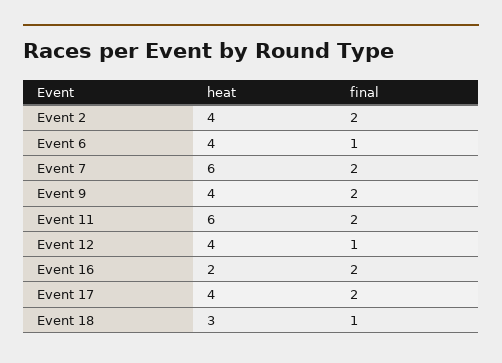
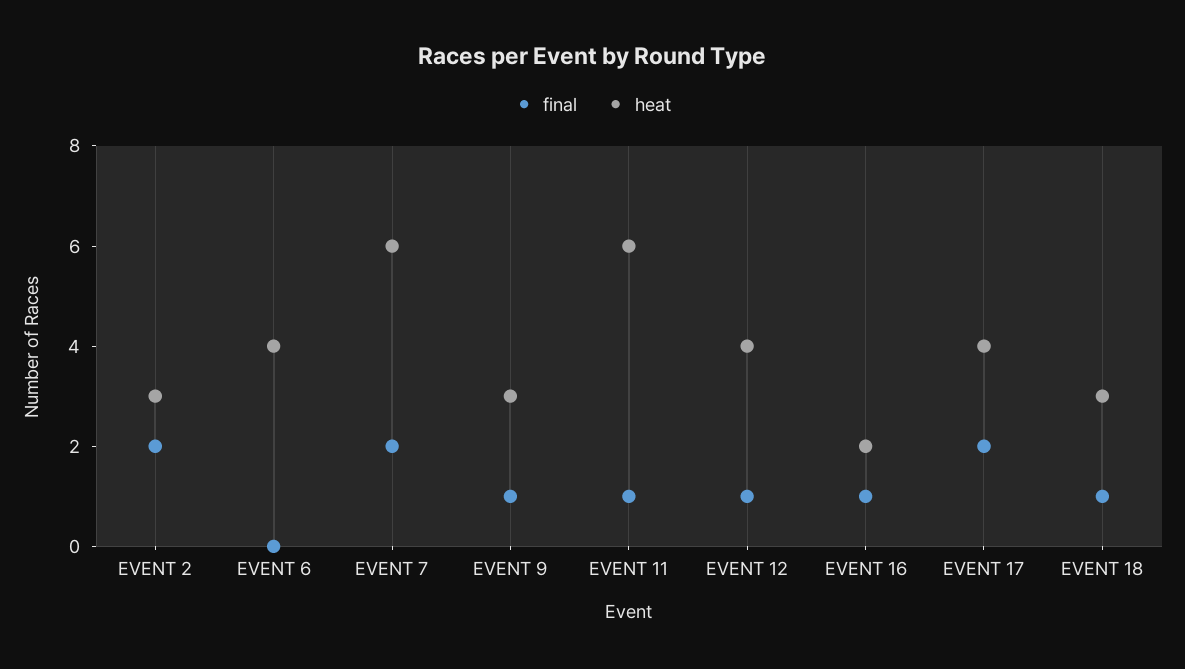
  {
    "heat": {
-     "Event 2": 4,
+     "Event 2": 3,
      "Event 6": 4,
      "Event 7": 6,
-     "Event 9": 4,
+     "Event 9": 3,
      "Event 11": 6,
      "Event 12": 4,
      "Event 16": 2,
      "Event 17": 4,
      "Event 18": 3
    },
    "final": {
      "Event 2": 2,
-     "Event 6": 1,
+     "Event 6": 0,
      "Event 7": 2,
-     "Event 9": 2,
+     "Event 9": 1,
-     "Event 11": 2,
+     "Event 11": 1,
      "Event 12": 1,
-     "Event 16": 2,
+     "Event 16": 1,
      "Event 17": 2,
      "Event 18": 1
    }
  }

